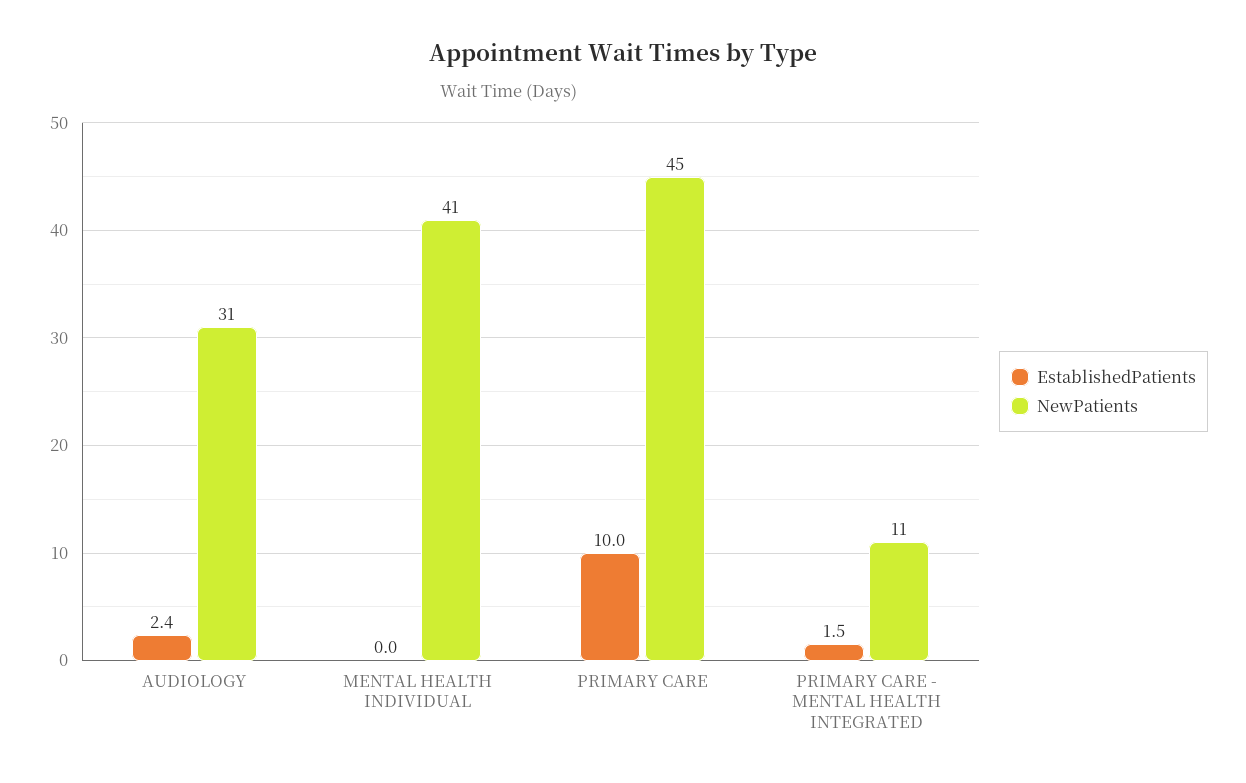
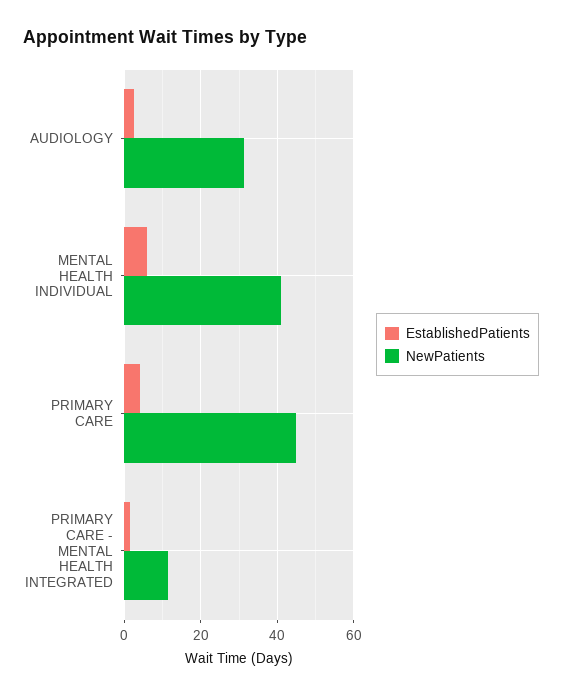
  {
    "EstablishedPatients": {
      "AUDIOLOGY": 2.4,
-     "MENTAL HEALTH INDIVIDUAL": 0,
+     "MENTAL HEALTH INDIVIDUAL": 6,
-     "PRIMARY CARE": 10,
+     "PRIMARY CARE": 4,
      "PRIMARY CARE - MENTAL HEALTH INTEGRATED": 1.5
    },
    "NewPatients": {
      "AUDIOLOGY": 31,
      "MENTAL HEALTH INDIVIDUAL": 41,
      "PRIMARY CARE": 45,
      "PRIMARY CARE - MENTAL HEALTH INTEGRATED": 11
    }
  }

